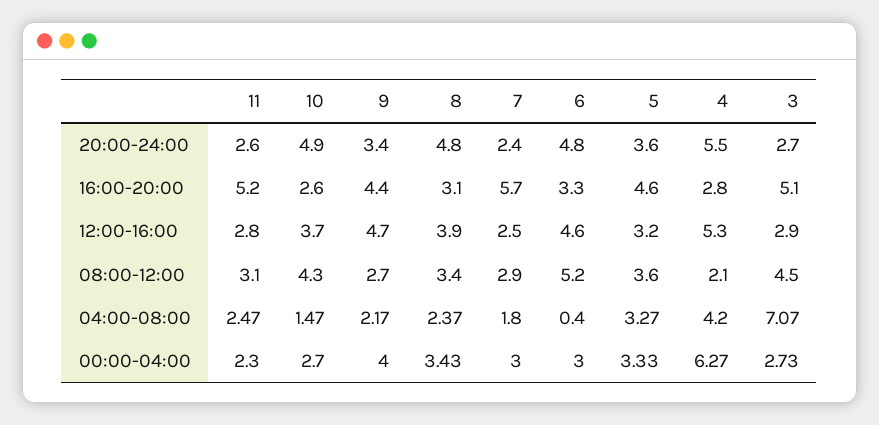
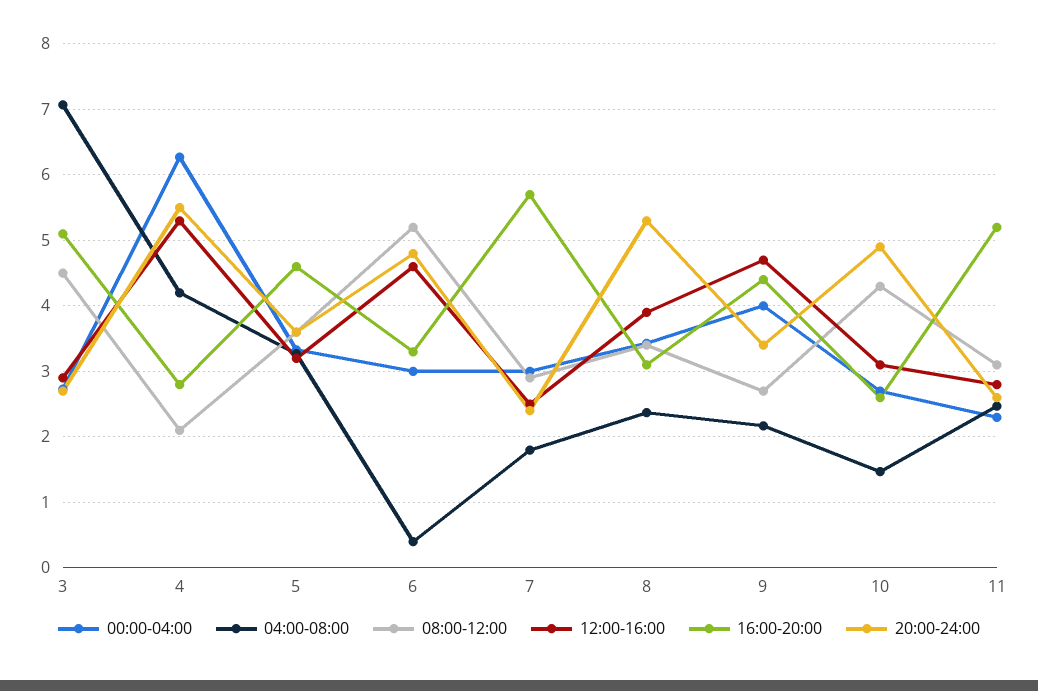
  {
    "20:00-24:00": {
      "11": 2.6,
      "10": 4.9,
      "9": 3.4,
-     "8": 4.8,
+     "8": 5.3,
      "7": 2.4,
      "6": 4.8,
      "5": 3.6,
      "4": 5.5,
      "3": 2.7
    },
    "16:00-20:00": {
      "11": 5.2,
      "10": 2.6,
      "9": 4.4,
      "8": 3.1,
      "7": 5.7,
      "6": 3.3,
      "5": 4.6,
      "4": 2.8,
      "3": 5.1
    },
    "12:00-16:00": {
      "11": 2.8,
-     "10": 3.7,
+     "10": 3.1,
      "9": 4.7,
      "8": 3.9,
      "7": 2.5,
      "6": 4.6,
      "5": 3.2,
      "4": 5.3,
      "3": 2.9
    },
    "08:00-12:00": {
      "11": 3.1,
      "10": 4.3,
      "9": 2.7,
      "8": 3.4,
      "7": 2.9,
      "6": 5.2,
      "5": 3.6,
      "4": 2.1,
      "3": 4.5
    },
    "04:00-08:00": {
      "11": 2.47,
      "10": 1.47,
      "9": 2.17,
      "8": 2.37,
      "7": 1.8,
      "6": 0.4,
      "5": 3.27,
      "4": 4.2,
      "3": 7.07
    },
    "00:00-04:00": {
      "11": 2.3,
      "10": 2.7,
      "9": 4,
      "8": 3.43,
      "7": 3,
      "6": 3,
      "5": 3.33,
      "4": 6.27,
      "3": 2.73
    }
  }

